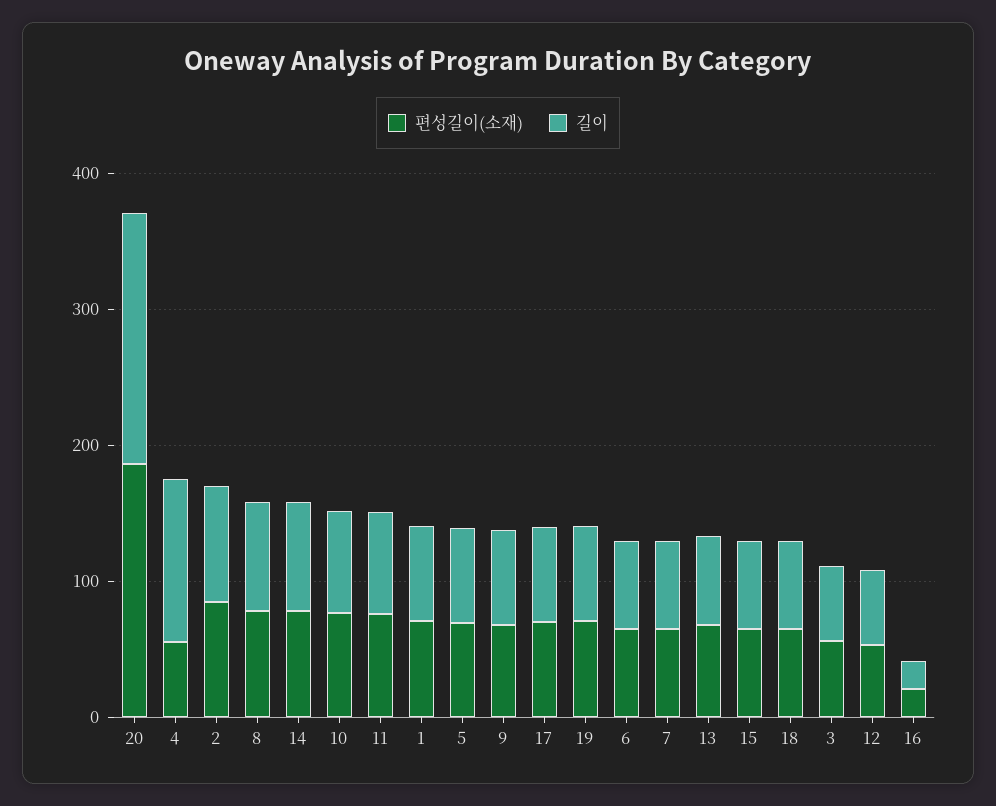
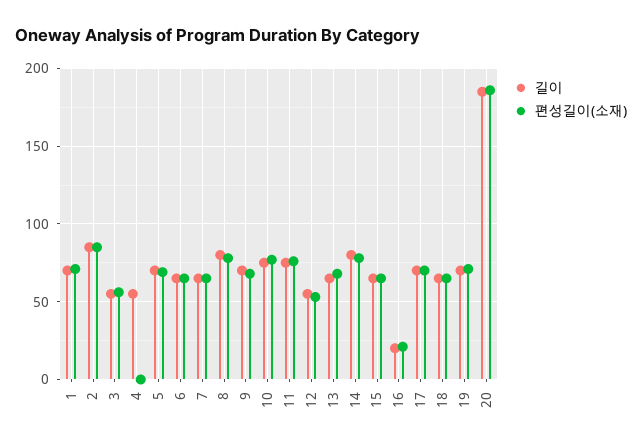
  {
    "편성길이(소재)": {
      "20": 185,
-     "4": 60,
+     "4": 0,
      "2": 85,
      "8": 80,
      "14": 80,
      "10": 75,
      "11": 75,
      "1": 70,
      "5": 70,
      "9": 70,
      "17": 70,
      "19": 70,
      "6": 65,
      "7": 65,
      "13": 70,
      "15": 65,
      "18": 65,
      "3": 55,
      "12": 55,
      "16": 20
    },
    "길이": {
      "20": 185,
-     "4": 120,
+     "4": 55,
      "2": 85,
      "8": 80,
      "14": 80,
      "10": 75,
      "11": 75,
      "1": 70,
      "5": 70,
      "9": 70,
      "17": 70,
      "19": 70,
      "6": 65,
      "7": 65,
      "13": 65,
      "15": 65,
      "18": 65,
      "3": 55,
      "12": 55,
      "16": 20
    }
  }

